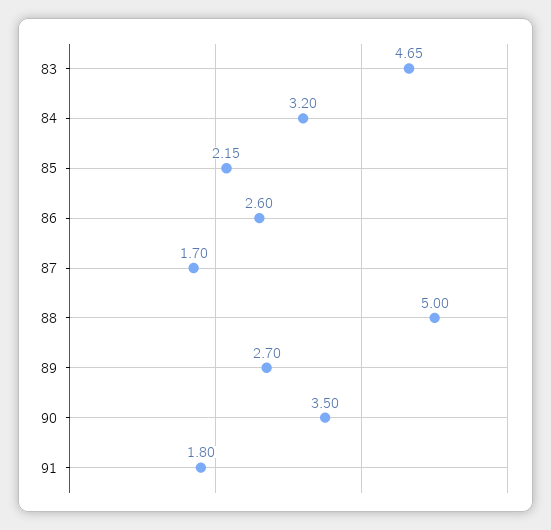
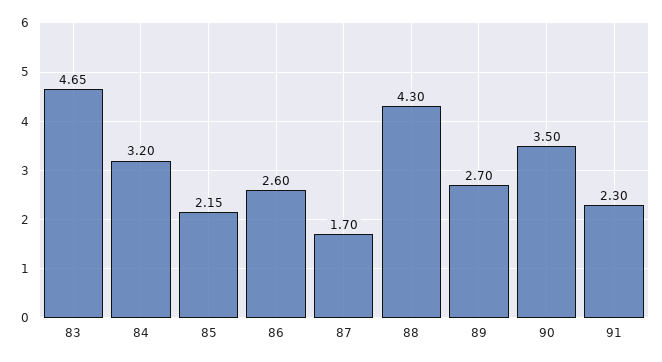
  {
    "83": 4.65,
    "84": 3.2,
    "85": 2.15,
    "86": 2.6,
    "87": 1.7,
-   "88": 5,
+   "88": 4.3,
    "89": 2.7,
    "90": 3.5,
-   "91": 1.8
+   "91": 2.3
  }

